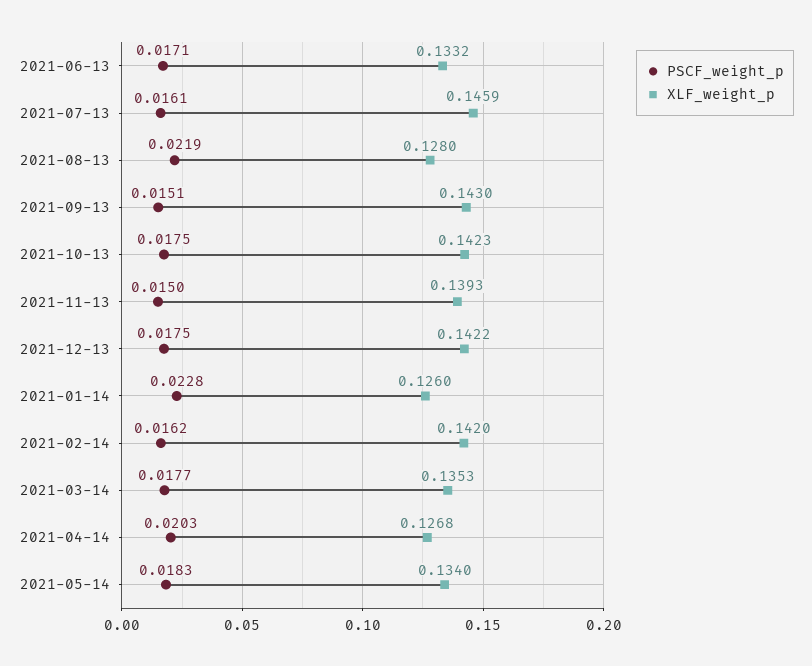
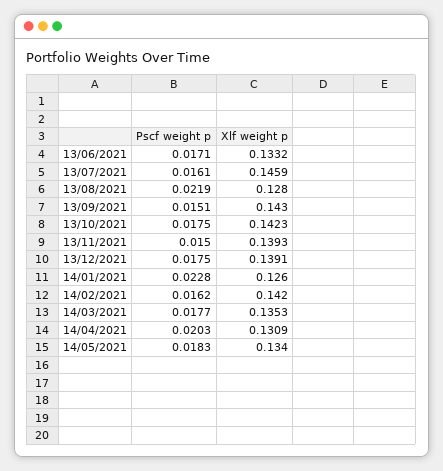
  {
    "PSCF_weight_p": {
      "2021-06-13": 0.0171,
      "2021-07-13": 0.0161,
      "2021-08-13": 0.0219,
      "2021-09-13": 0.0151,
      "2021-10-13": 0.0175,
      "2021-11-13": 0.015,
      "2021-12-13": 0.0175,
      "2021-01-14": 0.0228,
      "2021-02-14": 0.0162,
      "2021-03-14": 0.0177,
      "2021-04-14": 0.0203,
      "2021-05-14": 0.0183
    },
    "XLF_weight_p": {
      "2021-06-13": 0.1332,
      "2021-07-13": 0.1459,
      "2021-08-13": 0.128,
      "2021-09-13": 0.143,
      "2021-10-13": 0.1423,
      "2021-11-13": 0.1393,
-     "2021-12-13": 0.1422,
+     "2021-12-13": 0.1391,
      "2021-01-14": 0.126,
      "2021-02-14": 0.142,
      "2021-03-14": 0.1353,
-     "2021-04-14": 0.1268,
+     "2021-04-14": 0.1309,
      "2021-05-14": 0.134
    }
  }

